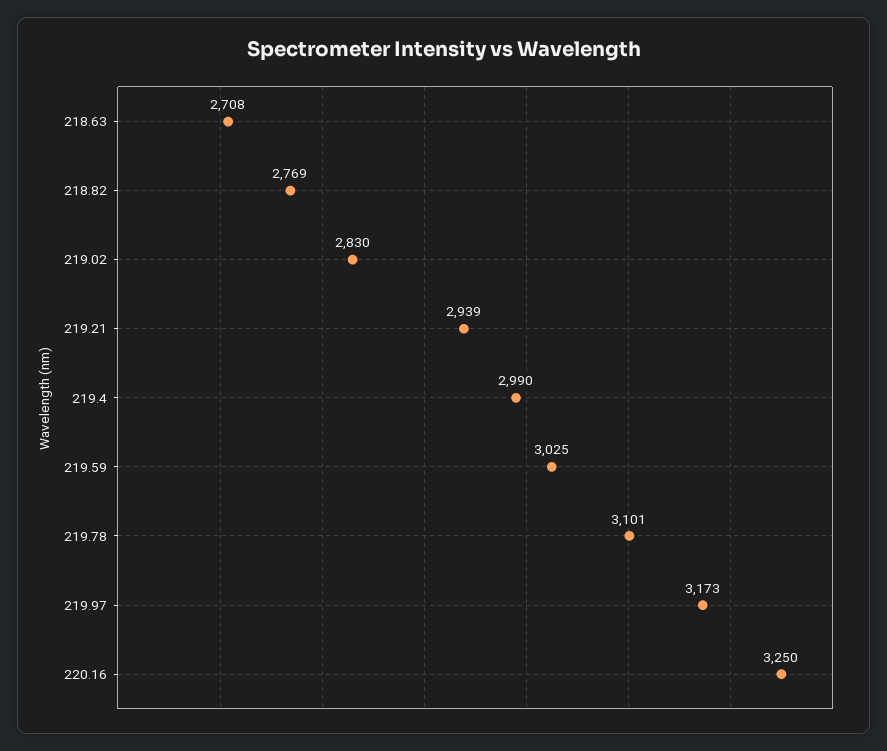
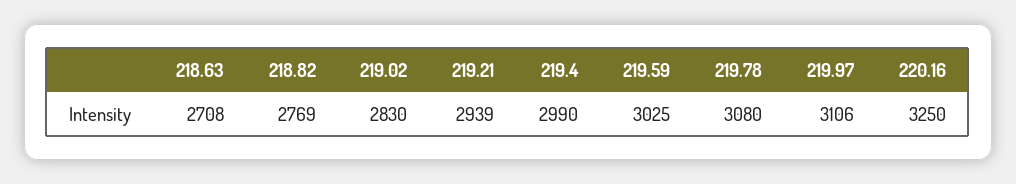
  {
    "218.63": 2708,
    "218.82": 2769,
    "219.02": 2830,
    "219.21": 2939,
    "219.4": 2990,
    "219.59": 3025,
-   "219.78": 3101,
+   "219.78": 3080,
-   "219.97": 3173,
+   "219.97": 3106,
    "220.16": 3250
  }

